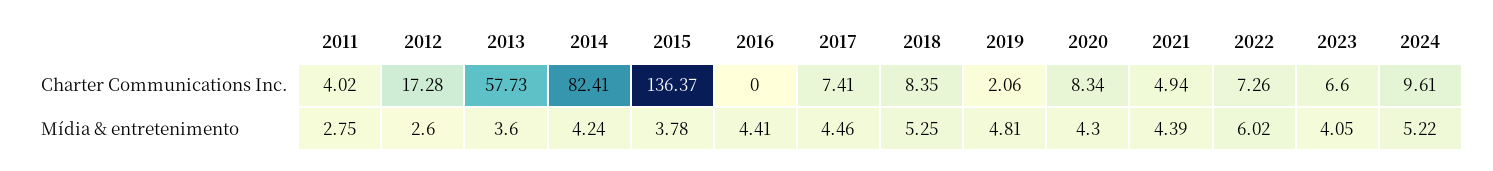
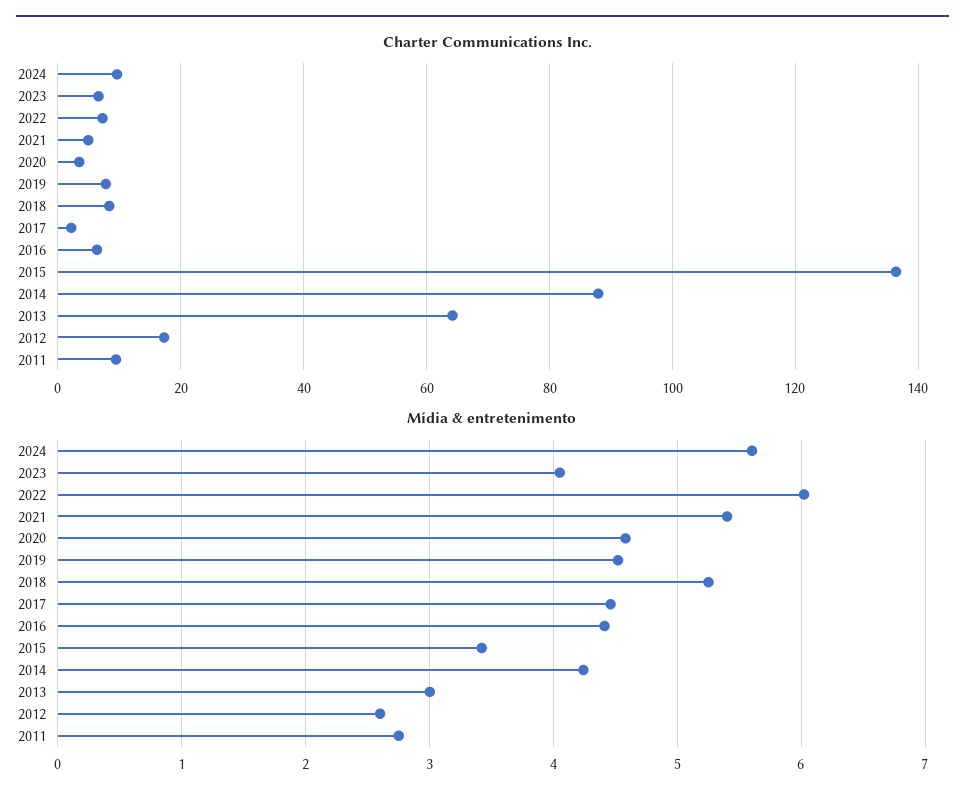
  {
    "Charter Communications Inc.": {
-     "2011": 4.02,
+     "2011": 10,
      "2012": 17.28,
-     "2013": 57.73,
+     "2013": 64,
-     "2014": 82.41,
+     "2014": 88,
      "2015": 136.37,
-     "2016": 0,
+     "2016": 6,
-     "2017": 7.41,
+     "2017": 2,
      "2018": 8.35,
-     "2019": 2.06,
+     "2019": 8,
-     "2020": 8.34,
+     "2020": 4,
      "2021": 4.94,
      "2022": 7.26,
      "2023": 6.6,
      "2024": 9.61
    },
    "Mídia & entretenimento": {
      "2011": 2.75,
      "2012": 2.6,
-     "2013": 3.6,
+     "2013": 3,
      "2014": 4.24,
-     "2015": 3.78,
+     "2015": 3.4,
      "2016": 4.41,
      "2017": 4.46,
      "2018": 5.25,
-     "2019": 4.81,
+     "2019": 4.5,
-     "2020": 4.3,
+     "2020": 4.6,
-     "2021": 4.39,
+     "2021": 5.4,
      "2022": 6.02,
      "2023": 4.05,
-     "2024": 5.22
+     "2024": 5.6
    }
  }

